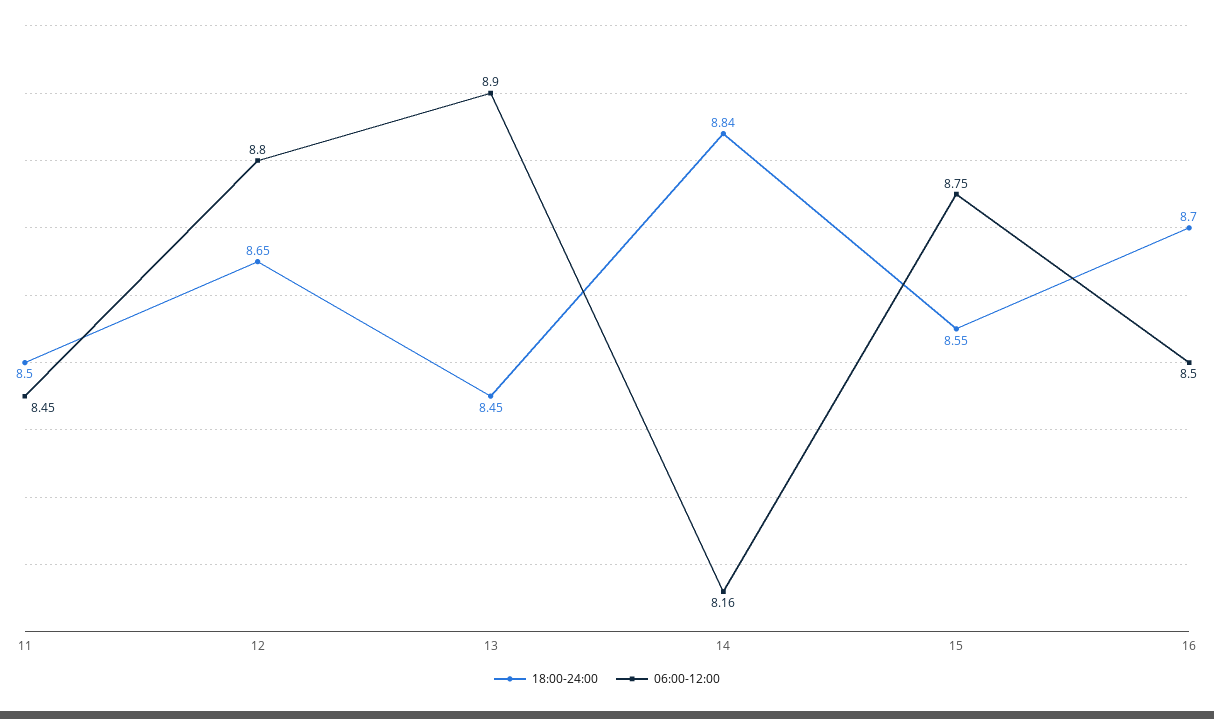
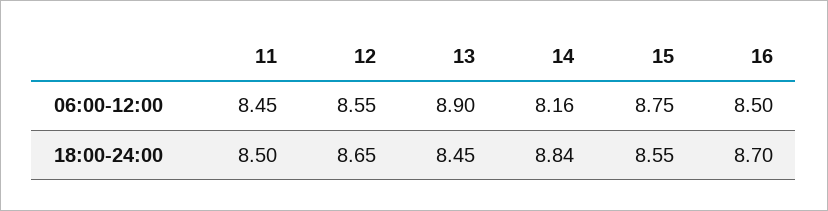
  {
    "18:00-24:00": {
      "11": 8.5,
      "12": 8.65,
      "13": 8.45,
      "14": 8.84,
      "15": 8.55,
      "16": 8.7
    },
    "06:00-12:00": {
      "11": 8.45,
-     "12": 8.8,
+     "12": 8.55,
      "13": 8.9,
      "14": 8.16,
      "15": 8.75,
      "16": 8.5
    }
  }

